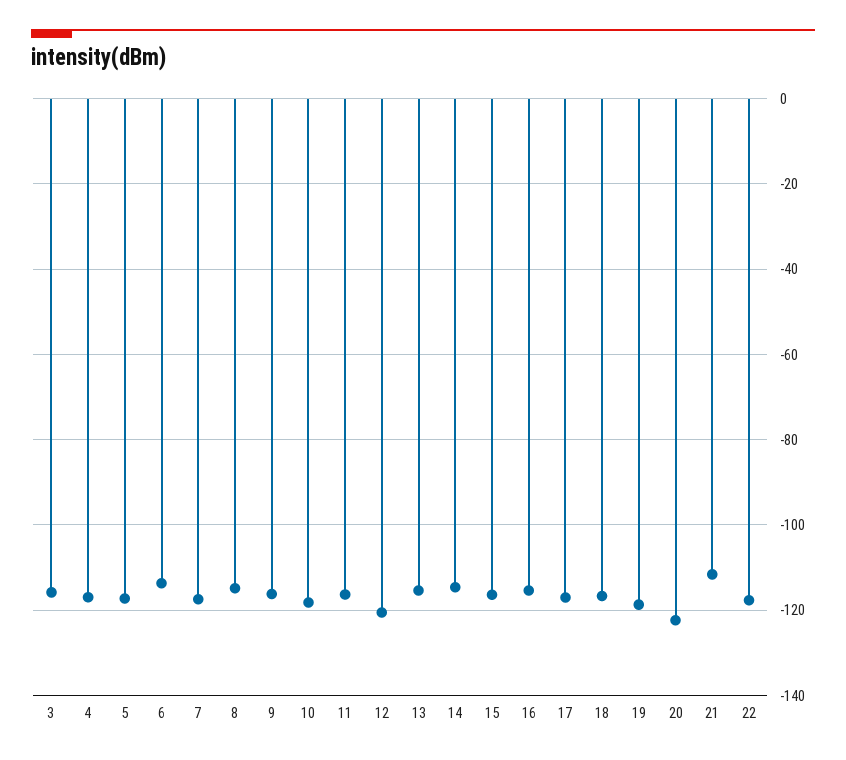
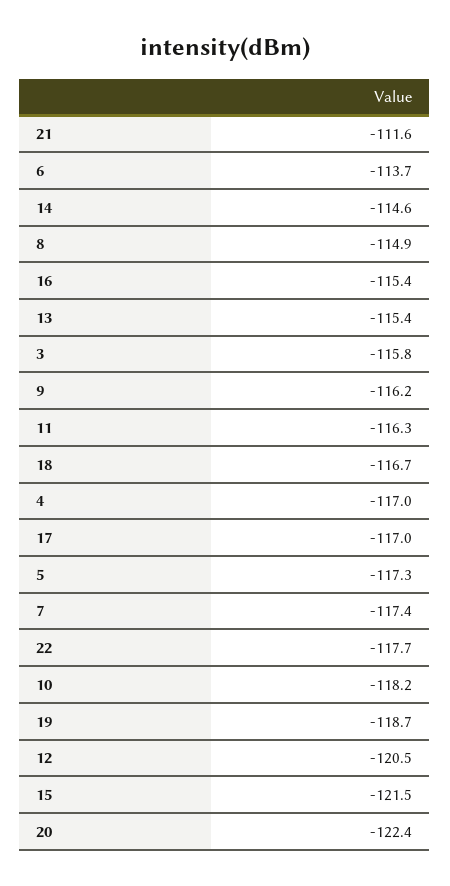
  {
    "3": -115.8,
    "4": -117,
    "5": -117.3,
    "6": -113.7,
    "7": -117.4,
    "8": -114.9,
    "9": -116.2,
    "10": -118.2,
    "11": -116.3,
    "12": -120.5,
    "13": -115.4,
    "14": -114.6,
-   "15": -116,
+   "15": -121.5,
    "16": -115.4,
    "17": -117,
    "18": -116.7,
    "19": -118.7,
    "20": -122.4,
    "21": -111.6,
    "22": -117.7
  }

